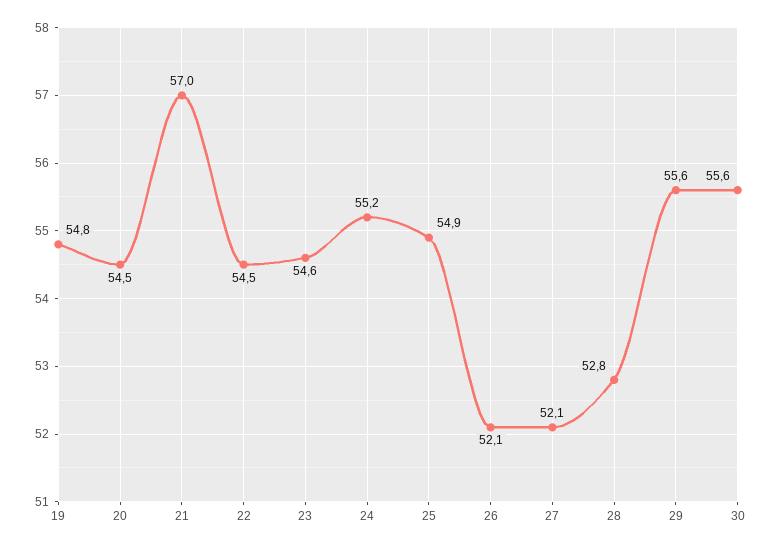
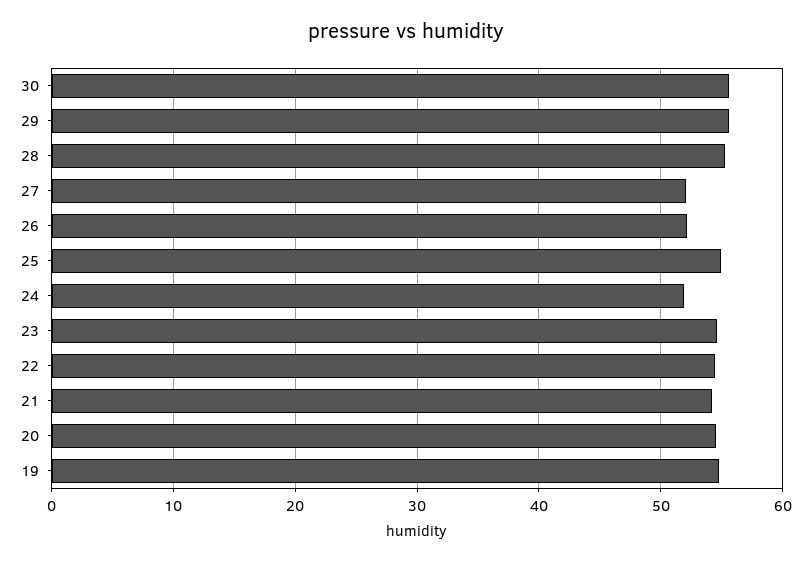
  {
    "19": 54.8,
    "20": 54.5,
-   "21": 57,
+   "21": 54,
    "22": 54.5,
    "23": 54.6,
-   "24": 55.2,
+   "24": 52,
    "25": 54.9,
    "26": 52.1,
    "27": 52.1,
-   "28": 52.8,
+   "28": 55,
    "29": 55.6,
    "30": 55.6
  }

